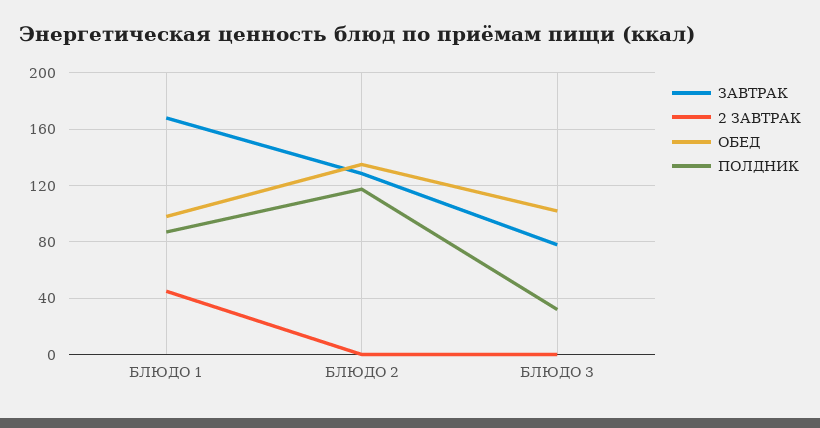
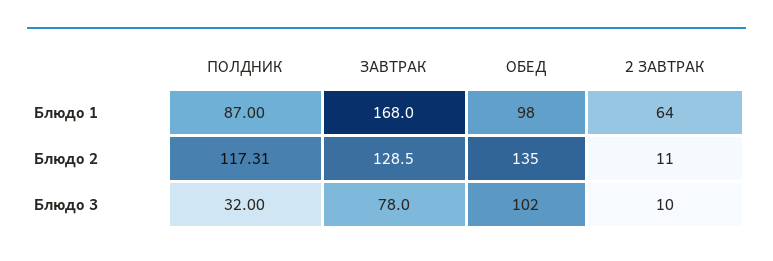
  {
    "ЗАВТРАК": {
      "БЛЮДО 1": 168,
      "БЛЮДО 2": 128.5,
      "БЛЮДО 3": 78
    },
    "2 ЗАВТРАК": {
-     "БЛЮДО 1": 45,
+     "БЛЮДО 1": 64,
-     "БЛЮДО 2": 0,
+     "БЛЮДО 2": 11,
-     "БЛЮДО 3": 0
+     "БЛЮДО 3": 10
    },
    "ОБЕД": {
      "БЛЮДО 1": 98,
      "БЛЮДО 2": 135,
      "БЛЮДО 3": 102
    },
    "ПОЛДНИК": {
      "БЛЮДО 1": 87,
      "БЛЮДО 2": 117.31,
      "БЛЮДО 3": 32
    }
  }

